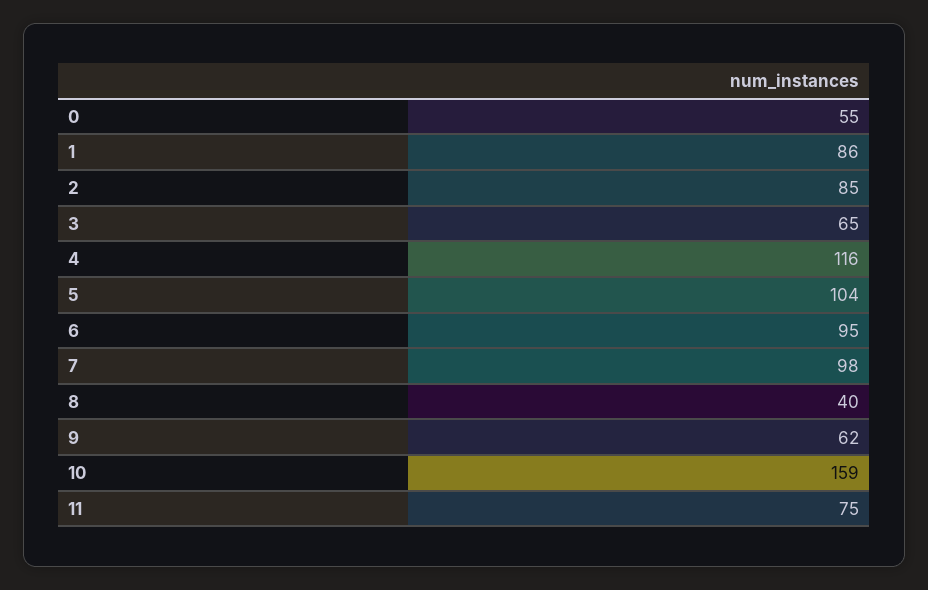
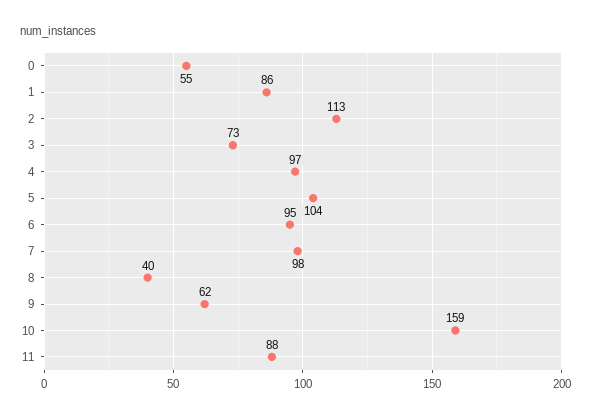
  {
    "0": 55,
    "1": 86,
-   "2": 85,
+   "2": 113,
-   "3": 65,
+   "3": 73,
-   "4": 116,
+   "4": 97,
    "5": 104,
    "6": 95,
    "7": 98,
    "8": 40,
    "9": 62,
    "10": 159,
-   "11": 75
+   "11": 88
  }

